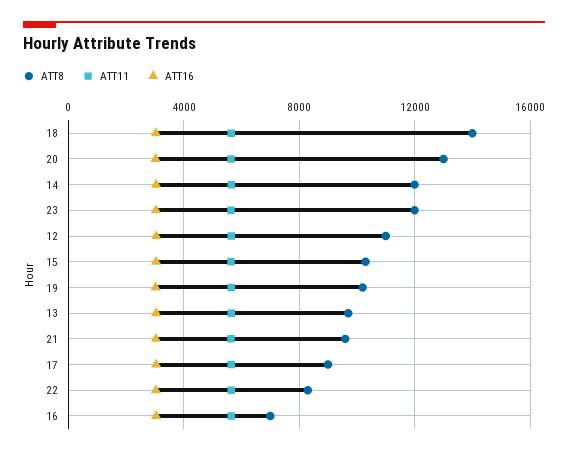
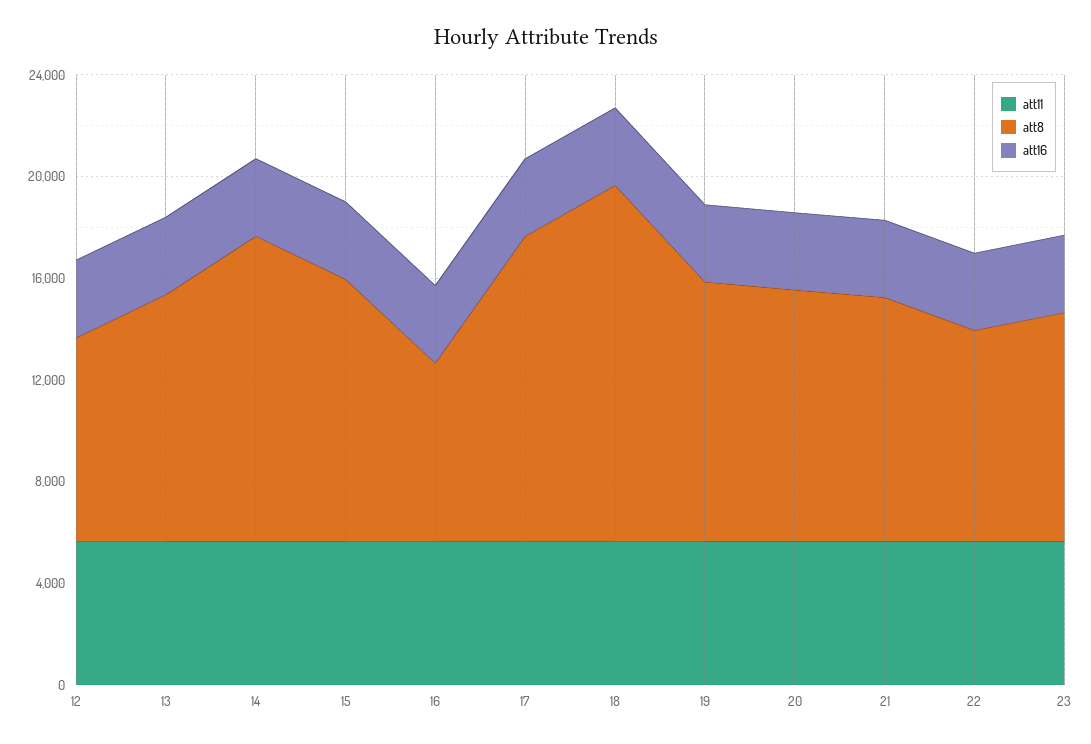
  {
    "ATT8": {
      "18": 14000,
-     "20": 13000,
+     "20": 10000,
      "14": 12000,
-     "23": 12000,
+     "23": 9000,
-     "12": 11000,
+     "12": 8000,
      "15": 10500,
      "19": 10000,
      "13": 9500,
      "21": 9500,
-     "17": 9000,
+     "17": 12000,
      "22": 8500,
      "16": 7000
    },
    "ATT11": {
      "18": 5500,
      "20": 5500,
      "14": 5500,
      "23": 5500,
      "12": 5500,
      "15": 5500,
      "19": 5500,
      "13": 5500,
      "21": 5500,
      "17": 5500,
      "22": 5500,
      "16": 5500
    },
    "ATT16": {
      "18": 3000,
      "20": 3000,
      "14": 3000,
      "23": 3000,
      "12": 3000,
      "15": 3000,
      "19": 3000,
      "13": 3000,
      "21": 3000,
      "17": 3000,
      "22": 3000,
      "16": 3000
    }
  }

